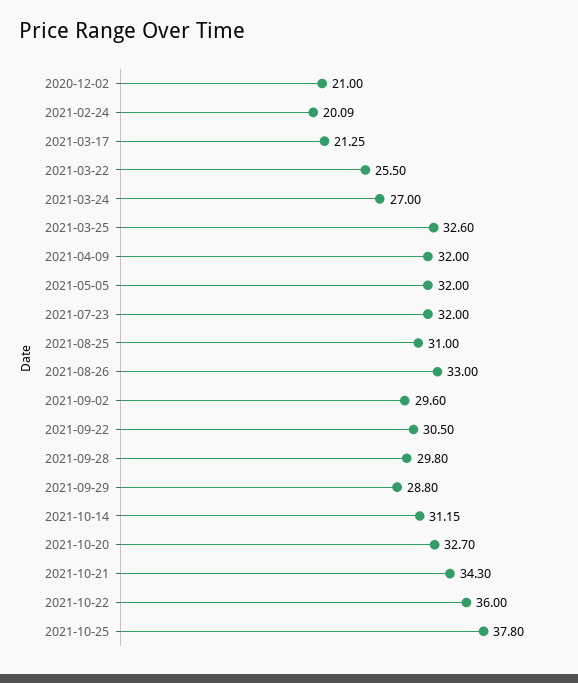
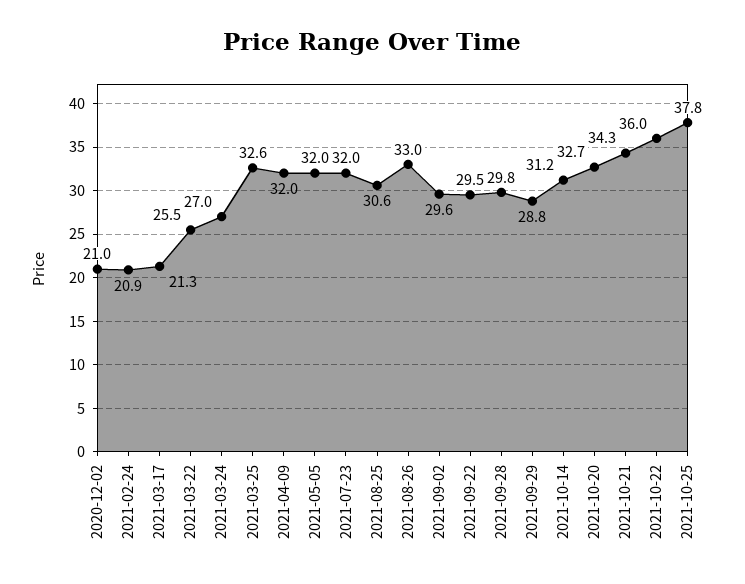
  {
    "2020-12-02": 21,
-   "2021-02-24": 20.09,
+   "2021-02-24": 20.9,
    "2021-03-17": 21.25,
    "2021-03-22": 25.5,
    "2021-03-24": 27,
    "2021-03-25": 32.6,
    "2021-04-09": 32,
    "2021-05-05": 32,
    "2021-07-23": 32,
-   "2021-08-25": 31,
+   "2021-08-25": 30.6,
    "2021-08-26": 33,
    "2021-09-02": 29.6,
-   "2021-09-22": 30.5,
+   "2021-09-22": 29.5,
    "2021-09-28": 29.8,
    "2021-09-29": 28.8,
    "2021-10-14": 31.15,
    "2021-10-20": 32.7,
    "2021-10-21": 34.3,
    "2021-10-22": 36,
    "2021-10-25": 37.8
  }

